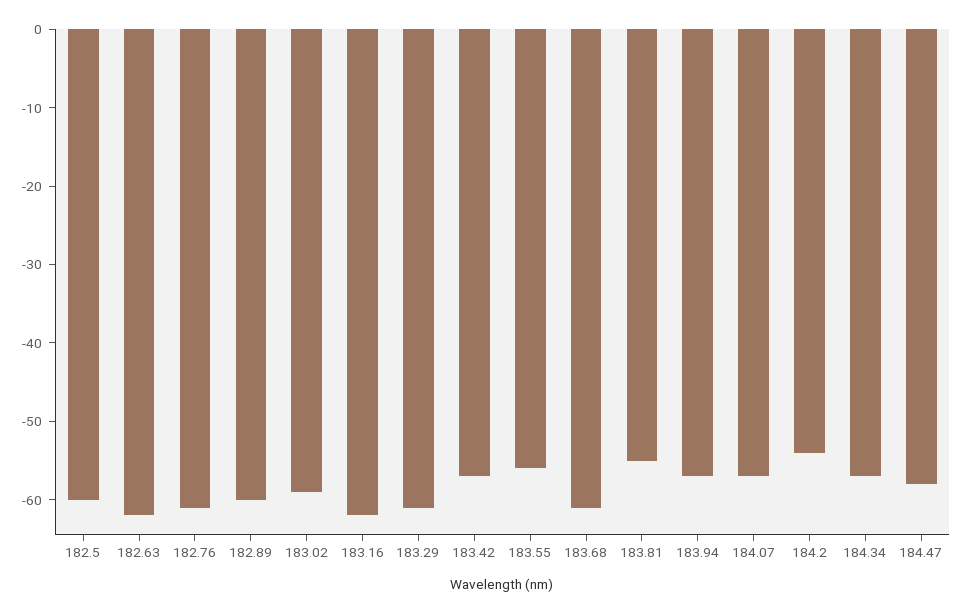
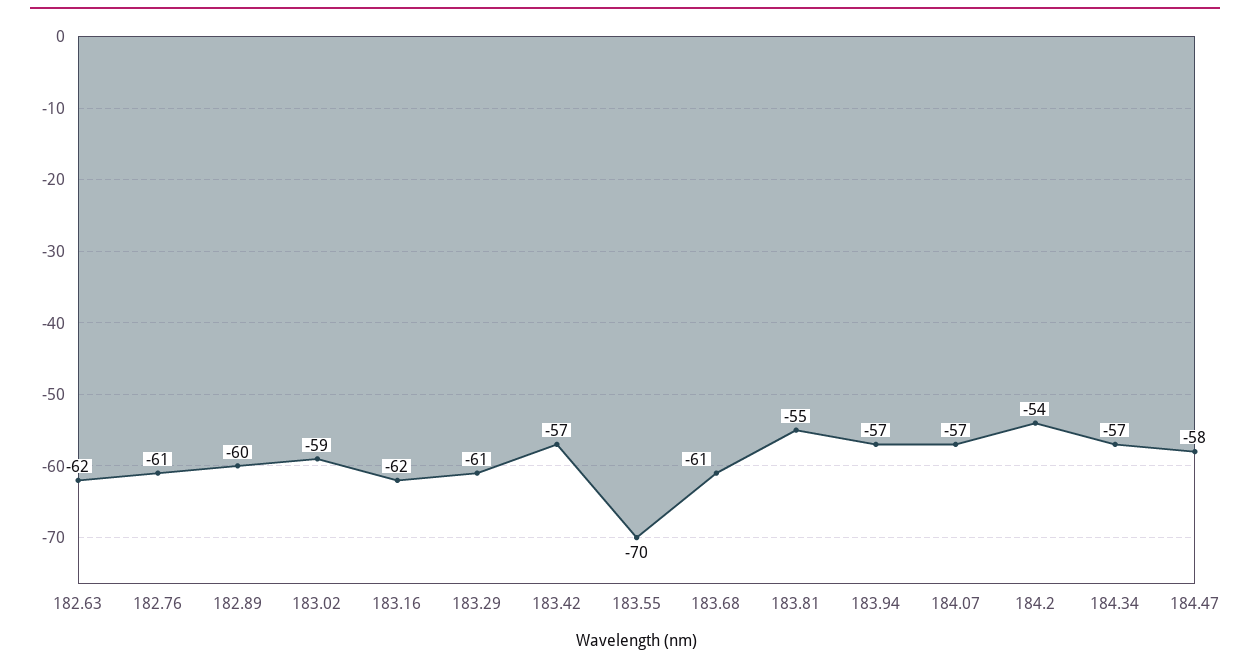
  {
-   "182.5": -60,
    "182.63": -62,
    "182.76": -61,
    "182.89": -60,
    "183.02": -59,
    "183.16": -62,
    "183.29": -61,
    "183.42": -57,
-   "183.55": -55,
+   "183.55": -70,
    "183.68": -61,
    "183.81": -55,
    "183.94": -57,
    "184.07": -57,
    "184.2": -54,
    "184.34": -57,
    "184.47": -58
  }

